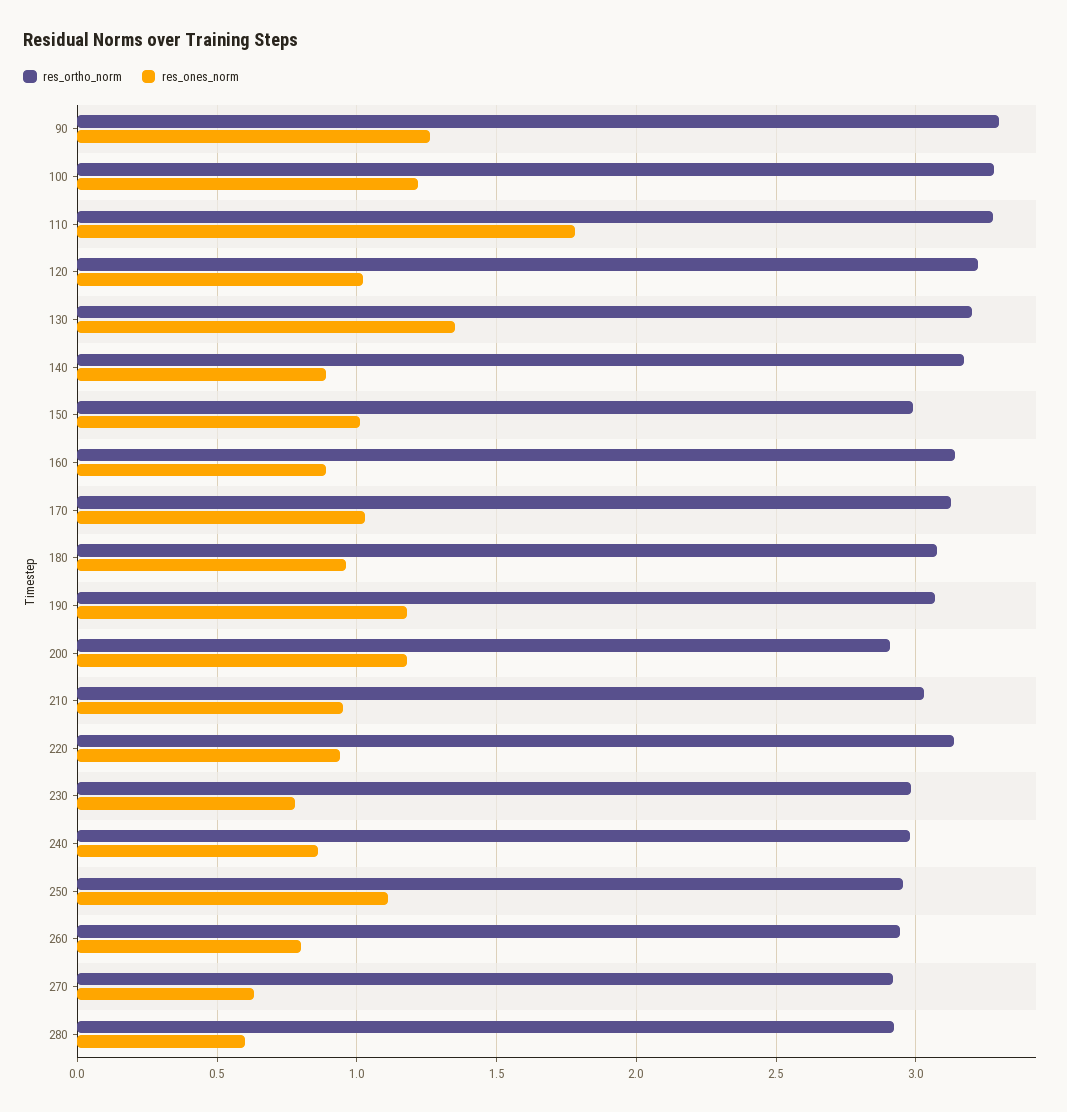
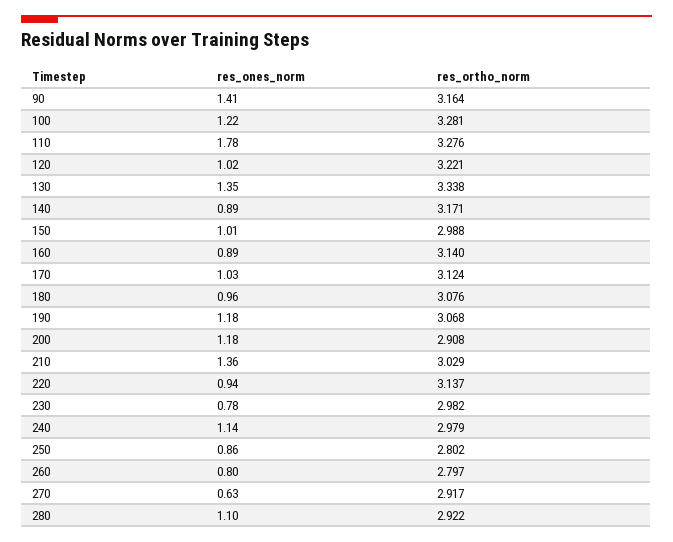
  {
    "res_ortho_norm": {
-     "90": 3.3,
+     "90": 3.164,
      "100": 3.281,
      "110": 3.276,
      "120": 3.221,
-     "130": 3.2,
+     "130": 3.338,
      "140": 3.171,
      "150": 2.988,
      "160": 3.14,
      "170": 3.124,
      "180": 3.076,
      "190": 3.068,
      "200": 2.908,
      "210": 3.029,
      "220": 3.137,
      "230": 2.982,
      "240": 2.979,
-     "250": 2.95,
+     "250": 2.802,
-     "260": 2.95,
+     "260": 2.797,
      "270": 2.917,
      "280": 2.922
    },
    "res_ones_norm": {
-     "90": 1.25,
+     "90": 1.41,
      "100": 1.22,
      "110": 1.78,
      "120": 1.02,
      "130": 1.35,
      "140": 0.89,
      "150": 1.01,
      "160": 0.89,
      "170": 1.03,
      "180": 0.96,
      "190": 1.18,
      "200": 1.18,
-     "210": 0.95,
+     "210": 1.36,
      "220": 0.94,
      "230": 0.78,
-     "240": 0.85,
+     "240": 1.14,
-     "250": 1.1,
+     "250": 0.86,
      "260": 0.8,
      "270": 0.63,
-     "280": 0.6
+     "280": 1.1
    }
  }

